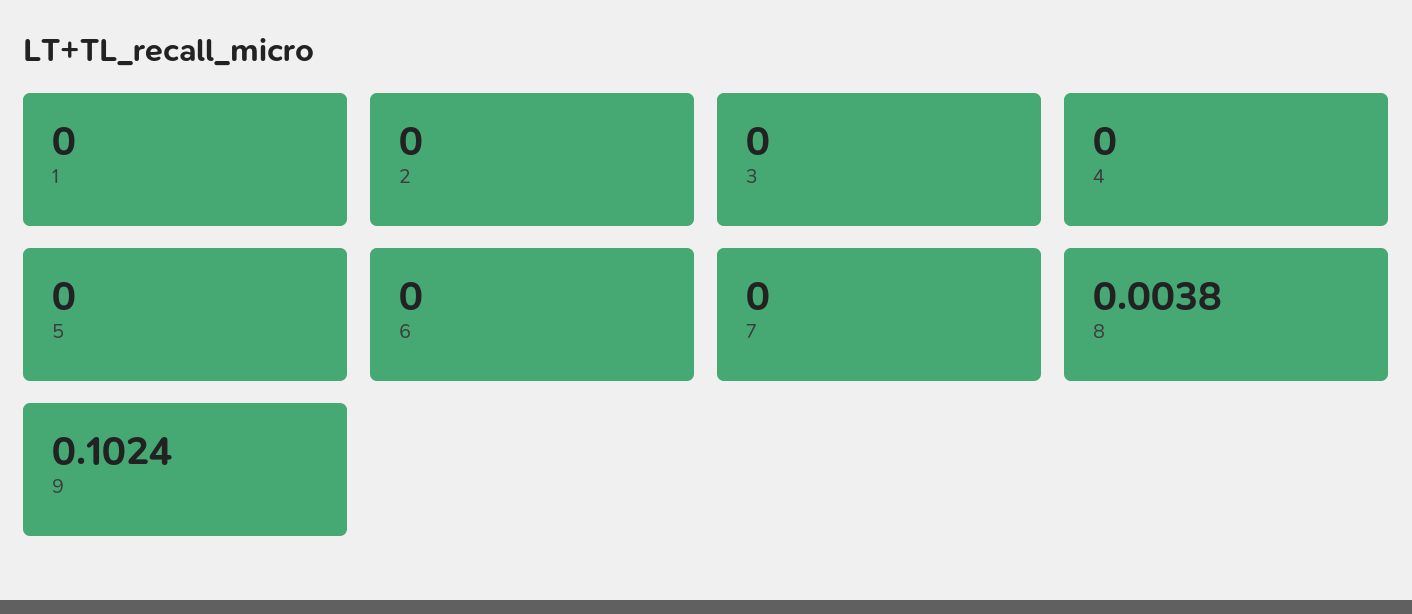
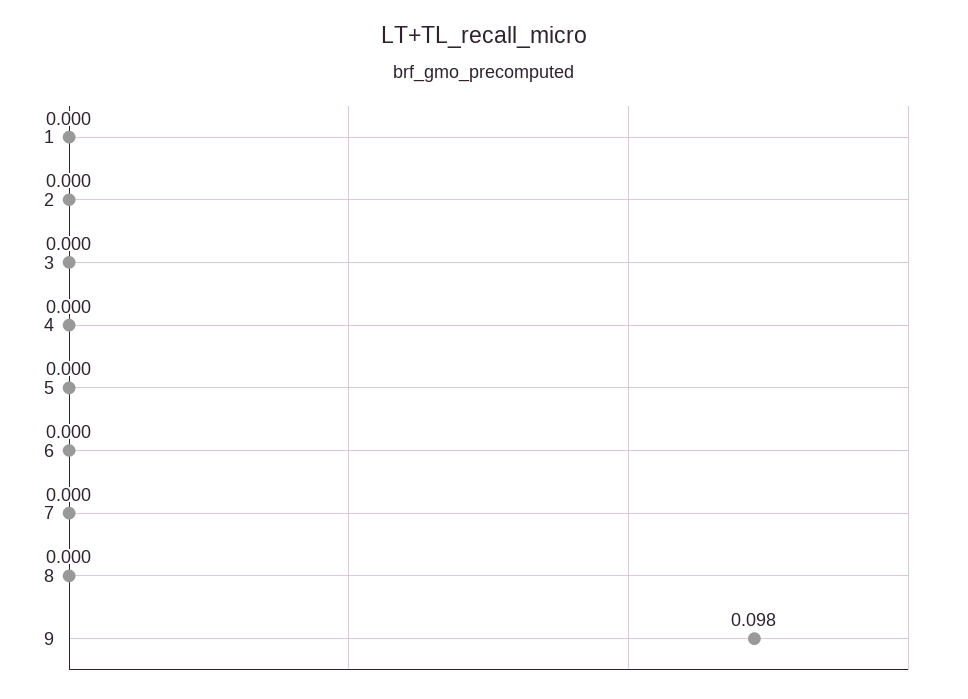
  {
    "1": 0,
    "2": 0,
    "3": 0,
    "4": 0,
    "5": 0,
    "6": 0,
    "7": 0,
-   "8": 0.0038,
+   "8": 0,
-   "9": 0.1024
+   "9": 0.098
  }

